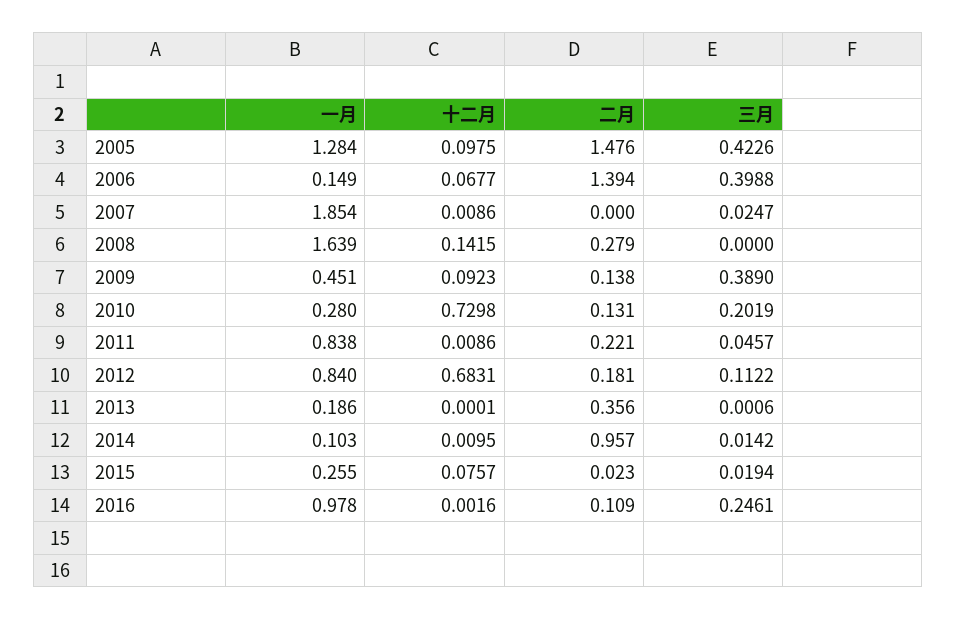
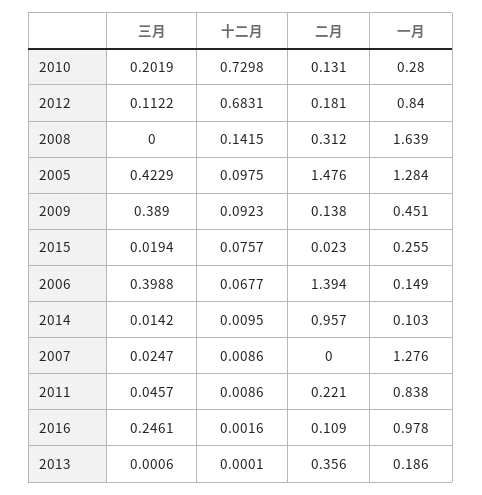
  {
    "一月": {
      "2005": 1.284,
      "2006": 0.149,
-     "2007": 1.854,
+     "2007": 1.276,
      "2008": 1.639,
      "2009": 0.451,
      "2010": 0.28,
      "2011": 0.838,
      "2012": 0.84,
      "2013": 0.186,
      "2014": 0.103,
      "2015": 0.255,
      "2016": 0.978
    },
    "十二月": {
      "2005": 0.0975,
      "2006": 0.0677,
      "2007": 0.0086,
      "2008": 0.1415,
      "2009": 0.0923,
      "2010": 0.7298,
      "2011": 0.0086,
      "2012": 0.6831,
      "2013": 0.0001,
      "2014": 0.0095,
      "2015": 0.0757,
      "2016": 0.0016
    },
    "二月": {
      "2005": 1.476,
      "2006": 1.394,
      "2007": 0,
-     "2008": 0.279,
+     "2008": 0.312,
      "2009": 0.138,
      "2010": 0.131,
      "2011": 0.221,
      "2012": 0.181,
      "2013": 0.356,
      "2014": 0.957,
      "2015": 0.023,
      "2016": 0.109
    },
    "三月": {
-     "2005": 0.4226,
+     "2005": 0.4229,
      "2006": 0.3988,
      "2007": 0.0247,
      "2008": 0,
      "2009": 0.389,
      "2010": 0.2019,
      "2011": 0.0457,
      "2012": 0.1122,
      "2013": 0.0006,
      "2014": 0.0142,
      "2015": 0.0194,
      "2016": 0.2461
    }
  }

